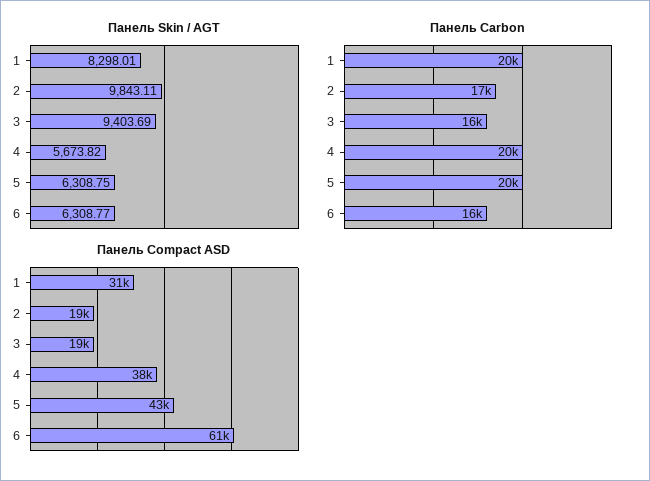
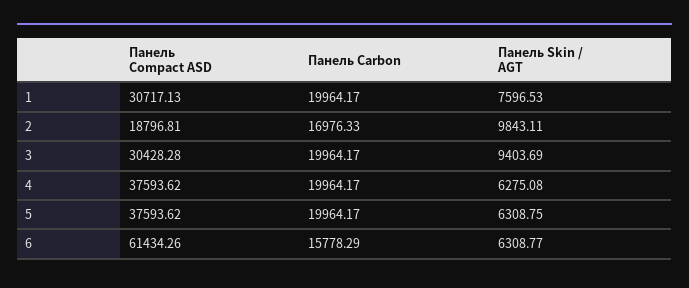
  {
    "Панель Skin / AGT": {
-     "1": 8298.01,
+     "1": 7596.53,
      "2": 9843.11,
      "3": 9403.69,
-     "4": 5673.82,
+     "4": 6275.08,
      "5": 6308.75,
      "6": 6308.77
    },
    "Панель Carbon": {
      "1": 19964.17,
      "2": 16976.33,
-     "3": 16000,
+     "3": 19964.17,
      "4": 19964.17,
      "5": 19964.17,
      "6": 15778.29
    },
    "Панель Compact ASD": {
      "1": 30717.13,
      "2": 18796.81,
-     "3": 19000,
+     "3": 30428.28,
      "4": 37593.62,
-     "5": 43000,
+     "5": 37593.62,
      "6": 61434.26
    }
  }

